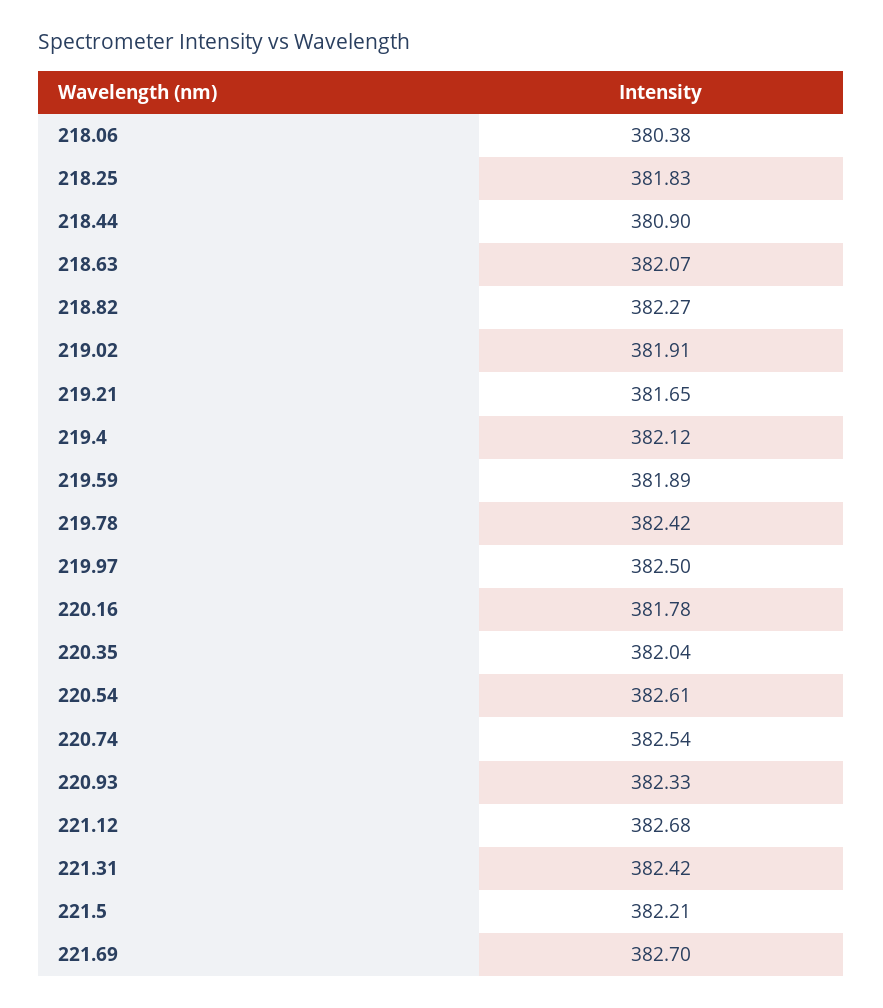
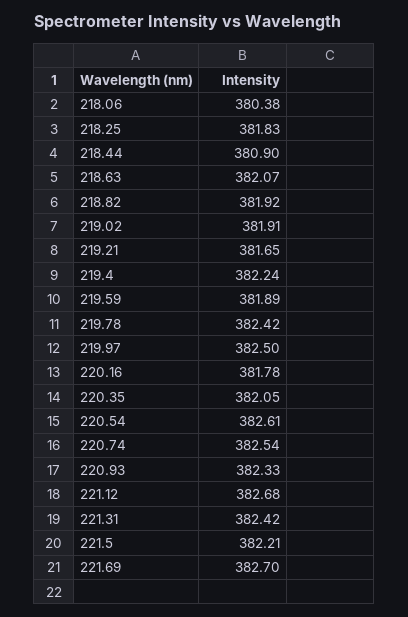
  {
    "218.06": 380.38,
    "218.25": 381.83,
    "218.44": 380.9,
    "218.63": 382.07,
-   "218.82": 382.27,
+   "218.82": 381.92,
    "219.02": 381.91,
    "219.21": 381.65,
-   "219.4": 382.12,
+   "219.4": 382.24,
    "219.59": 381.89,
    "219.78": 382.42,
    "219.97": 382.5,
    "220.16": 381.78,
-   "220.35": 382.04,
+   "220.35": 382.05,
    "220.54": 382.61,
    "220.74": 382.54,
    "220.93": 382.33,
    "221.12": 382.68,
    "221.31": 382.42,
    "221.5": 382.21,
    "221.69": 382.7
  }

